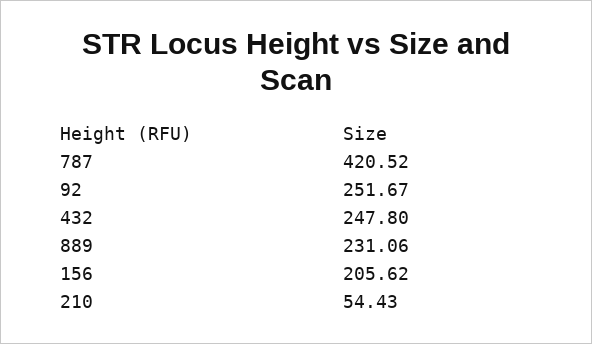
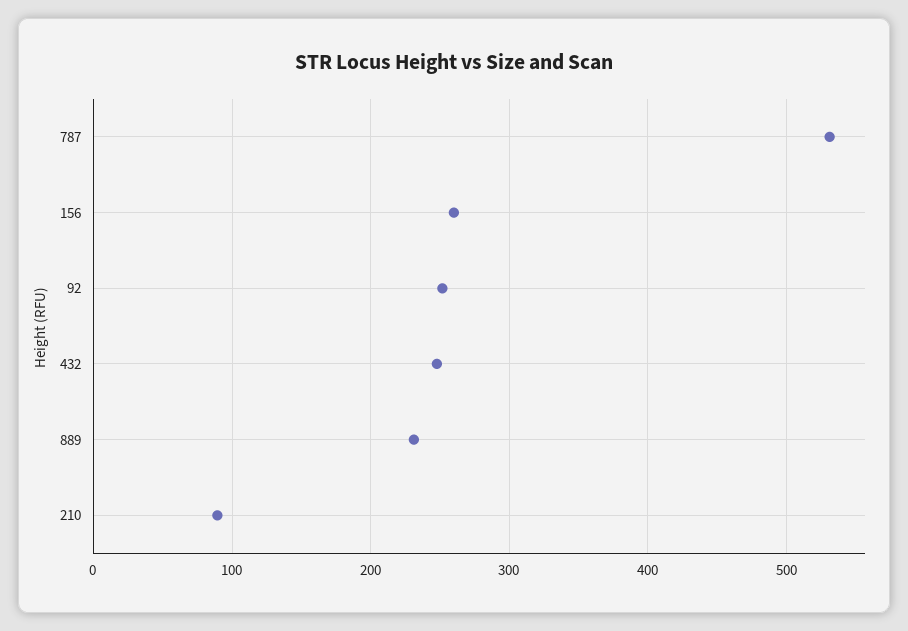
  {
-   "787": 420.52,
+   "787": 530,
    "92": 251.67,
    "432": 247.8,
    "889": 231.06,
-   "156": 205.62,
+   "156": 260,
-   "210": 54.43
+   "210": 90
  }

